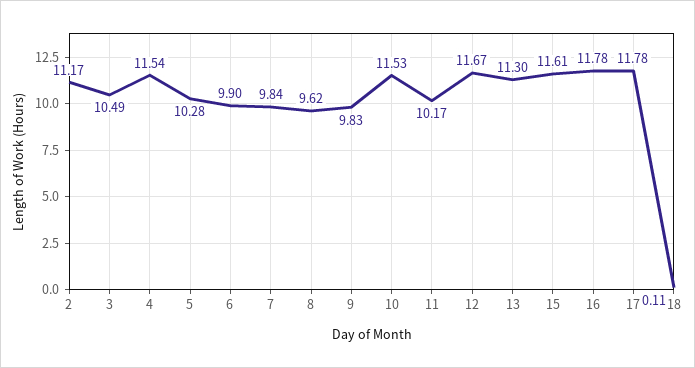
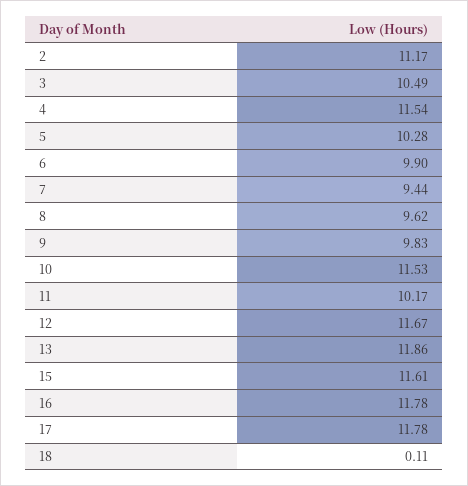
  {
    "2": 11.17,
    "3": 10.49,
    "4": 11.54,
    "5": 10.28,
    "6": 9.9,
-   "7": 9.84,
+   "7": 9.44,
    "8": 9.62,
    "9": 9.83,
    "10": 11.53,
    "11": 10.17,
    "12": 11.67,
-   "13": 11.3,
+   "13": 11.86,
    "15": 11.61,
    "16": 11.78,
    "17": 11.78,
    "18": 0.11
  }

